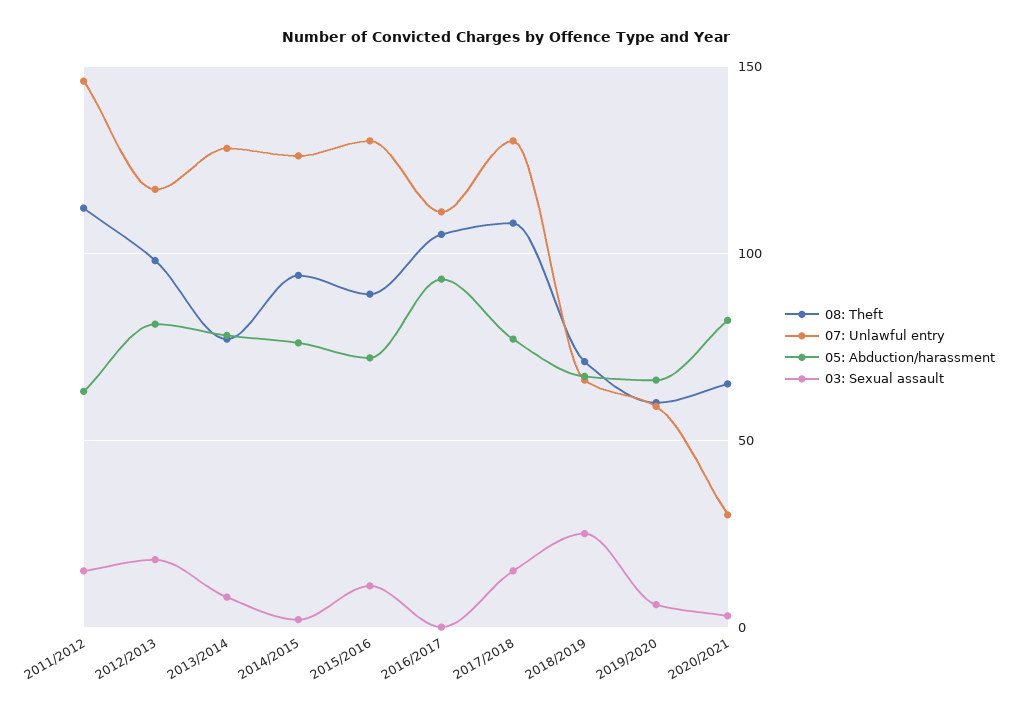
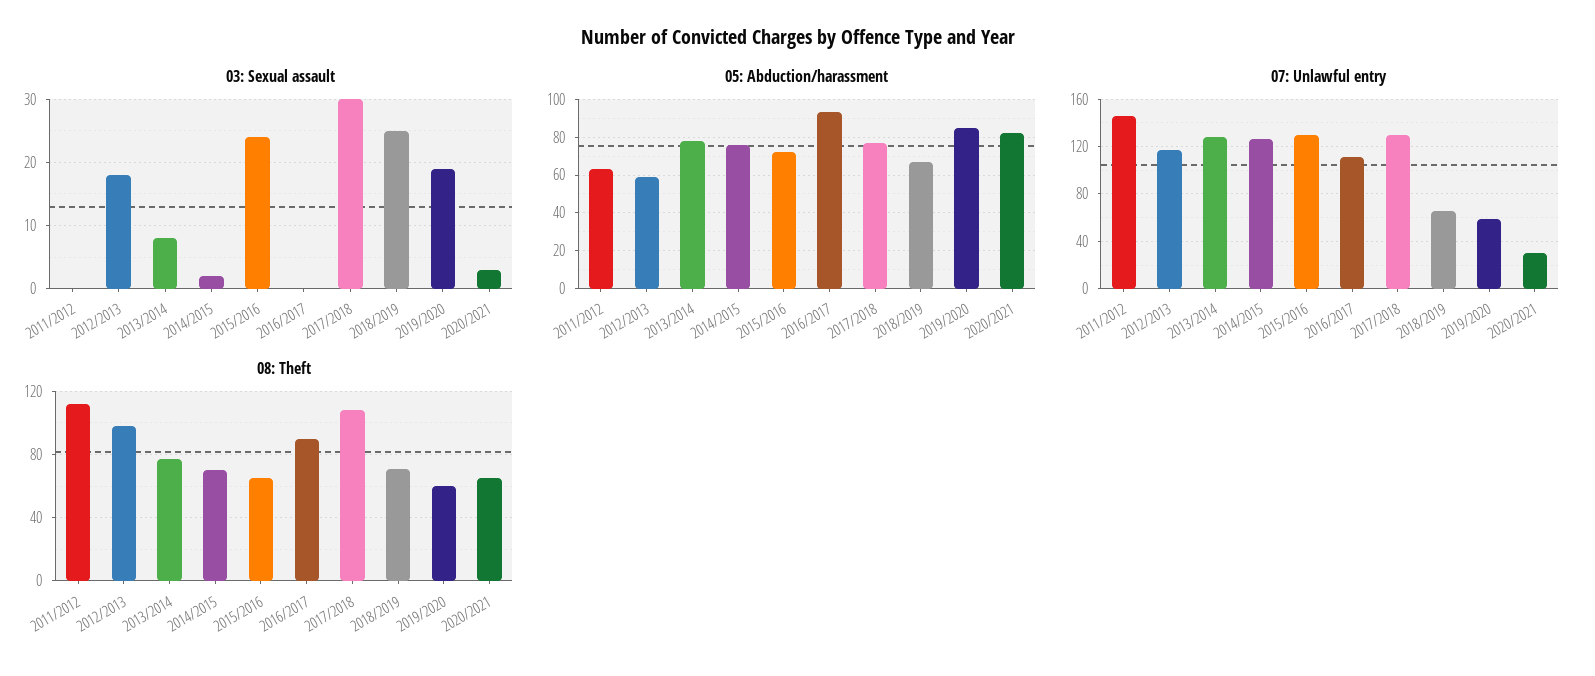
  {
    "08: Theft": {
      "2011/2012": 110,
      "2012/2013": 100,
      "2013/2014": 75,
-     "2014/2015": 95,
+     "2014/2015": 70,
-     "2015/2016": 90,
+     "2015/2016": 65,
-     "2016/2017": 105,
+     "2016/2017": 90,
      "2017/2018": 110,
      "2018/2019": 70,
      "2019/2020": 60,
      "2020/2021": 65
    },
    "07: Unlawful entry": {
      "2011/2012": 145,
      "2012/2013": 115,
      "2013/2014": 130,
      "2014/2015": 125,
      "2015/2016": 130,
      "2016/2017": 110,
      "2017/2018": 130,
      "2018/2019": 65,
      "2019/2020": 60,
      "2020/2021": 30
    },
    "05: Abduction/harassment": {
      "2011/2012": 65,
-     "2012/2013": 80,
+     "2012/2013": 60,
      "2013/2014": 80,
      "2014/2015": 75,
      "2015/2016": 70,
      "2016/2017": 95,
      "2017/2018": 75,
      "2018/2019": 65,
-     "2019/2020": 65,
+     "2019/2020": 85,
      "2020/2021": 80
    },
    "03: Sexual assault": {
-     "2011/2012": 15,
+     "2011/2012": 0,
      "2012/2013": 18,
      "2013/2014": 8,
      "2014/2015": 2,
-     "2015/2016": 10,
+     "2015/2016": 24,
      "2016/2017": 0,
-     "2017/2018": 15,
+     "2017/2018": 30,
      "2018/2019": 25,
-     "2019/2020": 5,
+     "2019/2020": 19,
      "2020/2021": 3
    }
  }

